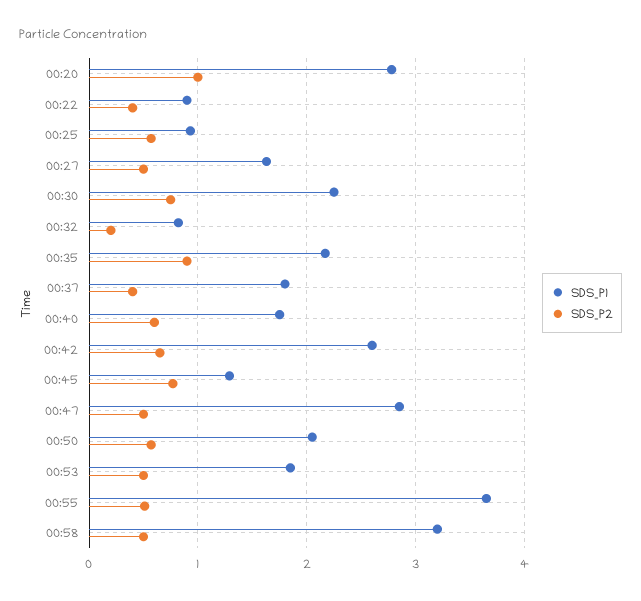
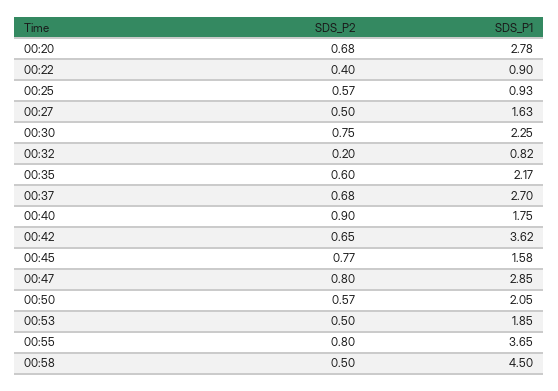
  {
    "SDS_P1": {
      "00:20": 2.78,
      "00:22": 0.9,
      "00:25": 0.93,
      "00:27": 1.63,
      "00:30": 2.25,
      "00:32": 0.82,
      "00:35": 2.17,
-     "00:37": 1.8,
+     "00:37": 2.7,
      "00:40": 1.75,
-     "00:42": 2.6,
+     "00:42": 3.62,
-     "00:45": 1.3,
+     "00:45": 1.58,
      "00:47": 2.85,
      "00:50": 2.05,
      "00:53": 1.85,
      "00:55": 3.65,
-     "00:58": 3.2
+     "00:58": 4.5
    },
    "SDS_P2": {
-     "00:20": 1,
+     "00:20": 0.68,
      "00:22": 0.4,
      "00:25": 0.57,
      "00:27": 0.5,
      "00:30": 0.75,
      "00:32": 0.2,
-     "00:35": 0.9,
+     "00:35": 0.6,
-     "00:37": 0.4,
+     "00:37": 0.68,
-     "00:40": 0.6,
+     "00:40": 0.9,
      "00:42": 0.65,
      "00:45": 0.77,
-     "00:47": 0.5,
+     "00:47": 0.8,
      "00:50": 0.57,
      "00:53": 0.5,
-     "00:55": 0.5,
+     "00:55": 0.8,
      "00:58": 0.5
    }
  }

